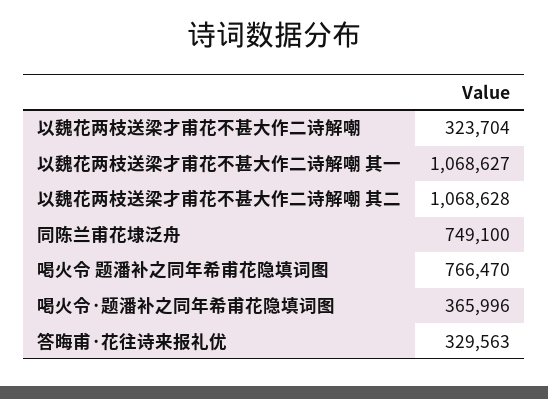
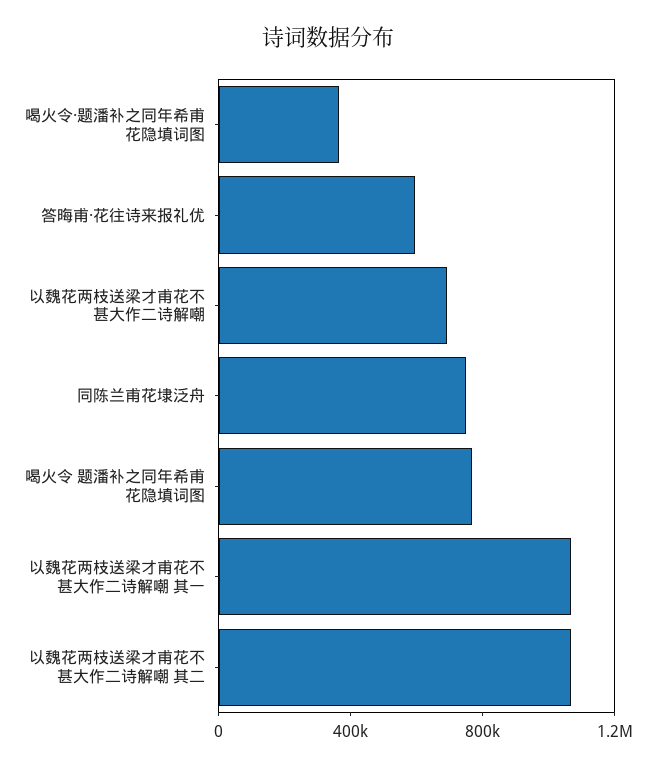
  {
-   "以魏花两枝送梁才甫花不甚大作二诗解嘲": 323704,
+   "以魏花两枝送梁才甫花不甚大作二诗解嘲": 700000,
    "以魏花两枝送梁才甫花不甚大作二诗解嘲 其一": 1068627,
    "以魏花两枝送梁才甫花不甚大作二诗解嘲 其二": 1068628,
    "同陈兰甫花埭泛舟": 749100,
    "喝火令 题潘补之同年希甫花隐填词图": 766470,
    "喝火令·题潘补之同年希甫花隐填词图": 365996,
-   "答晦甫·花往诗来报礼优": 329563
+   "答晦甫·花往诗来报礼优": 600000
  }

